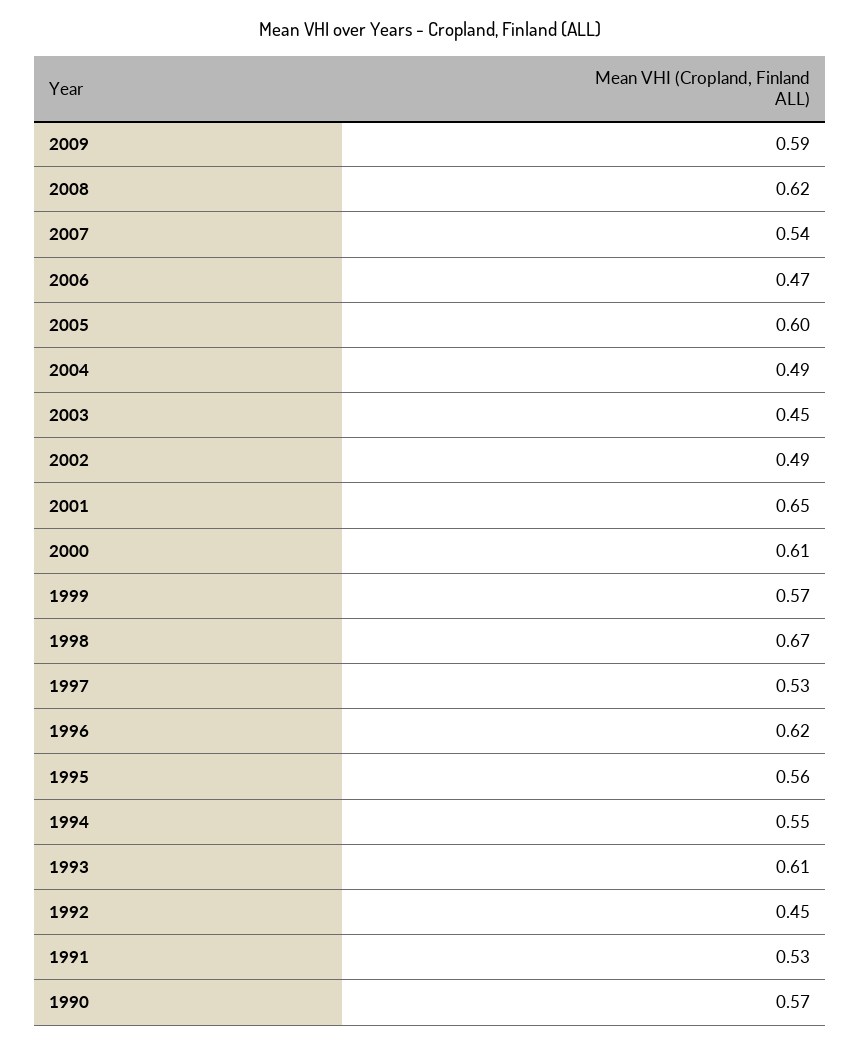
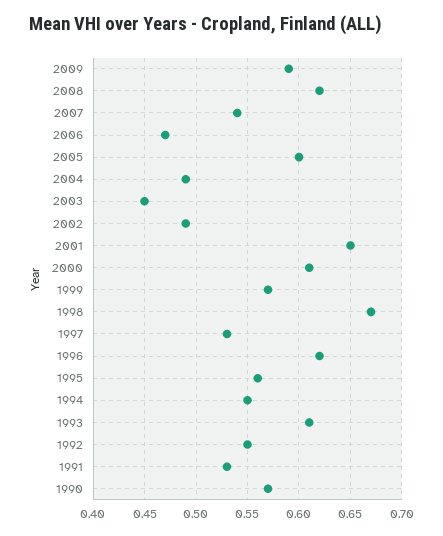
  {
    "2009": 0.59,
    "2008": 0.62,
    "2007": 0.54,
    "2006": 0.47,
    "2005": 0.6,
    "2004": 0.49,
    "2003": 0.45,
    "2002": 0.49,
    "2001": 0.65,
    "2000": 0.61,
    "1999": 0.57,
    "1998": 0.67,
    "1997": 0.53,
    "1996": 0.62,
    "1995": 0.56,
    "1994": 0.55,
    "1993": 0.61,
-   "1992": 0.45,
+   "1992": 0.55,
    "1991": 0.53,
    "1990": 0.57
  }

